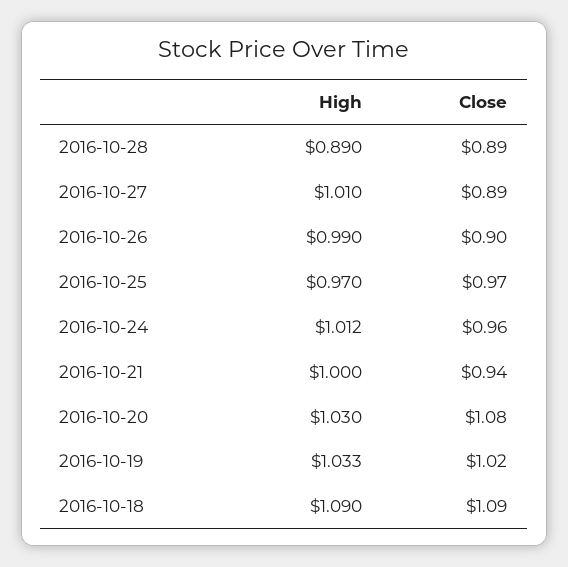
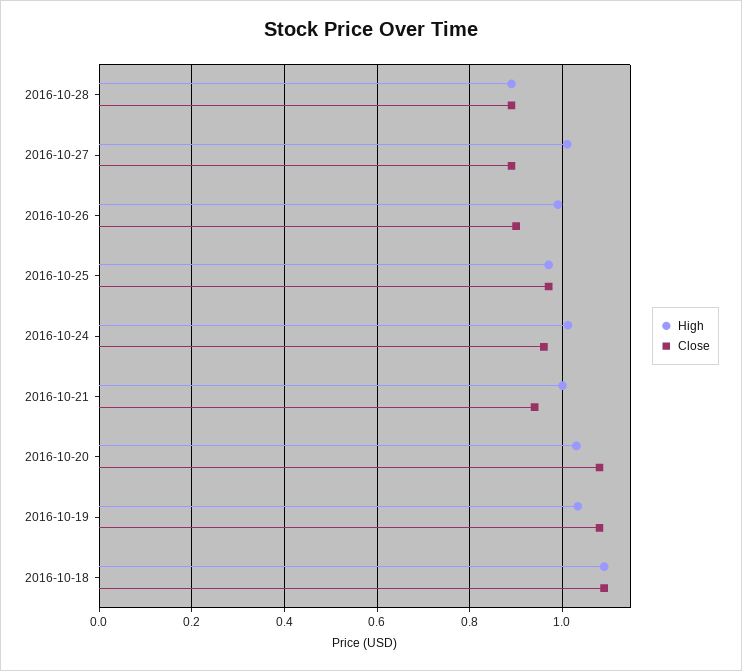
  {
    "High": {
      "2016-10-28": 0.89,
      "2016-10-27": 1.01,
      "2016-10-26": 0.99,
      "2016-10-25": 0.97,
      "2016-10-24": 1.012,
      "2016-10-21": 1,
      "2016-10-20": 1.03,
      "2016-10-19": 1.033,
      "2016-10-18": 1.09
    },
    "Close": {
      "2016-10-28": 0.89,
      "2016-10-27": 0.89,
      "2016-10-26": 0.9,
      "2016-10-25": 0.97,
      "2016-10-24": 0.96,
      "2016-10-21": 0.94,
      "2016-10-20": 1.08,
-     "2016-10-19": 1.02,
+     "2016-10-19": 1.08,
      "2016-10-18": 1.09
    }
  }

